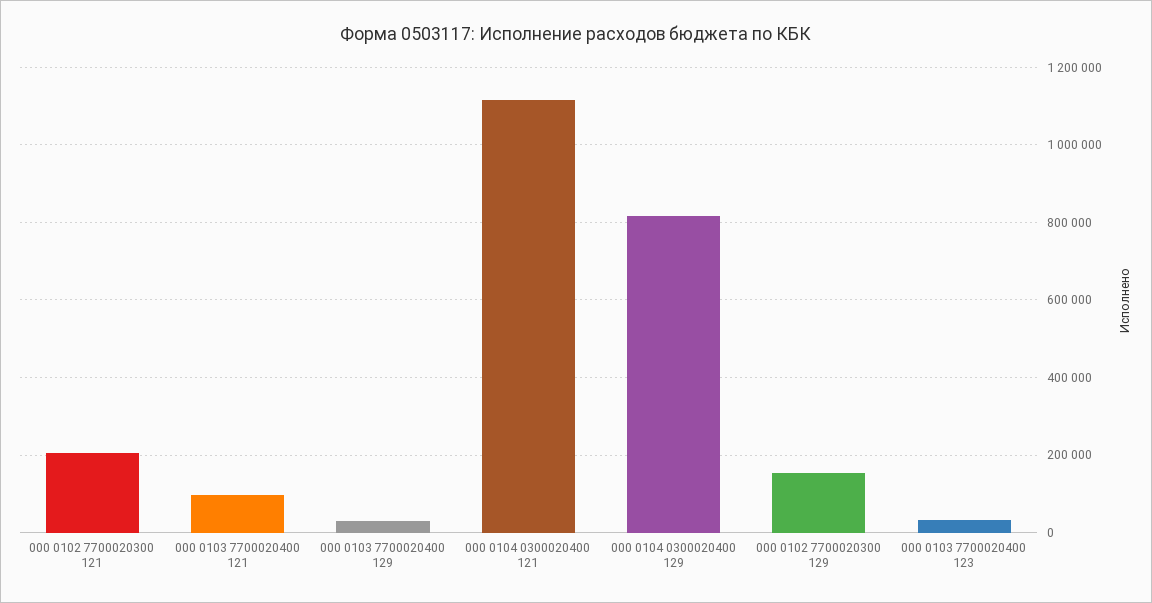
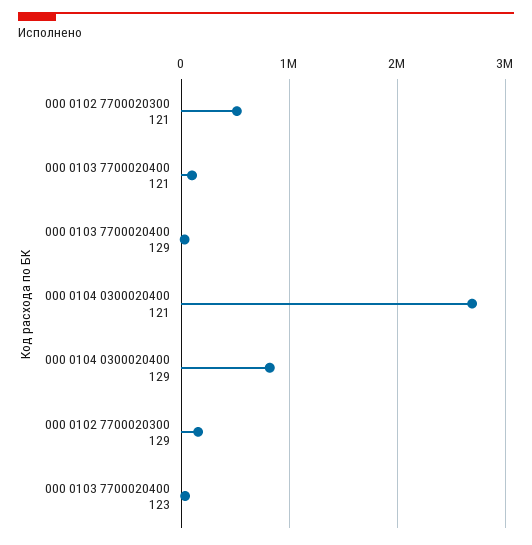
  {
-   "000 0102 7700020300 121": 200000,
+   "000 0102 7700020300 121": 500000,
    "000 0103 7700020400 121": 100000,
    "000 0103 7700020400 129": 20000,
-   "000 0104 0300020400 121": 1120000,
+   "000 0104 0300020400 121": 2700000,
    "000 0104 0300020400 129": 820000,
    "000 0102 7700020300 129": 160000,
    "000 0103 7700020400 123": 40000
  }

